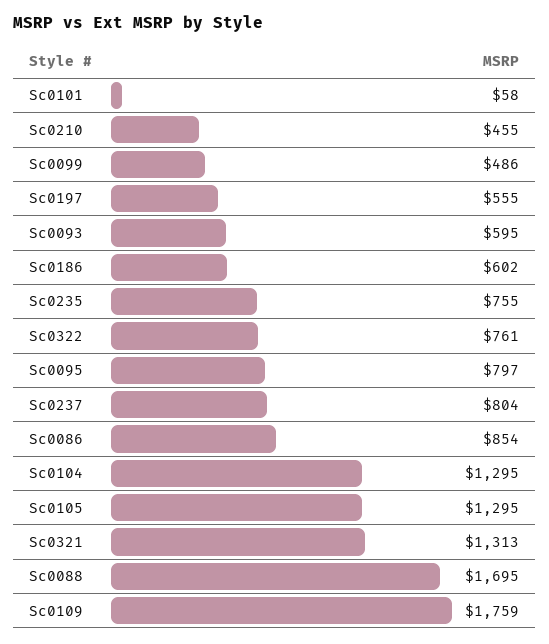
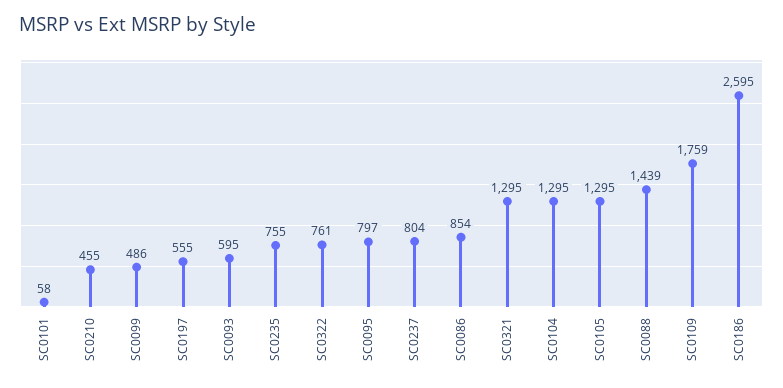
  {
    "Sc0101": 58,
    "Sc0210": 455,
    "Sc0099": 486,
    "Sc0197": 555,
    "Sc0093": 595,
-   "Sc0186": 602,
+   "Sc0186": 2595,
    "Sc0235": 755,
    "Sc0322": 761,
    "Sc0095": 797,
    "Sc0237": 804,
    "Sc0086": 854,
    "Sc0104": 1295,
    "Sc0105": 1295,
-   "Sc0321": 1313,
+   "Sc0321": 1295,
-   "Sc0088": 1695,
+   "Sc0088": 1439,
    "Sc0109": 1759
  }

